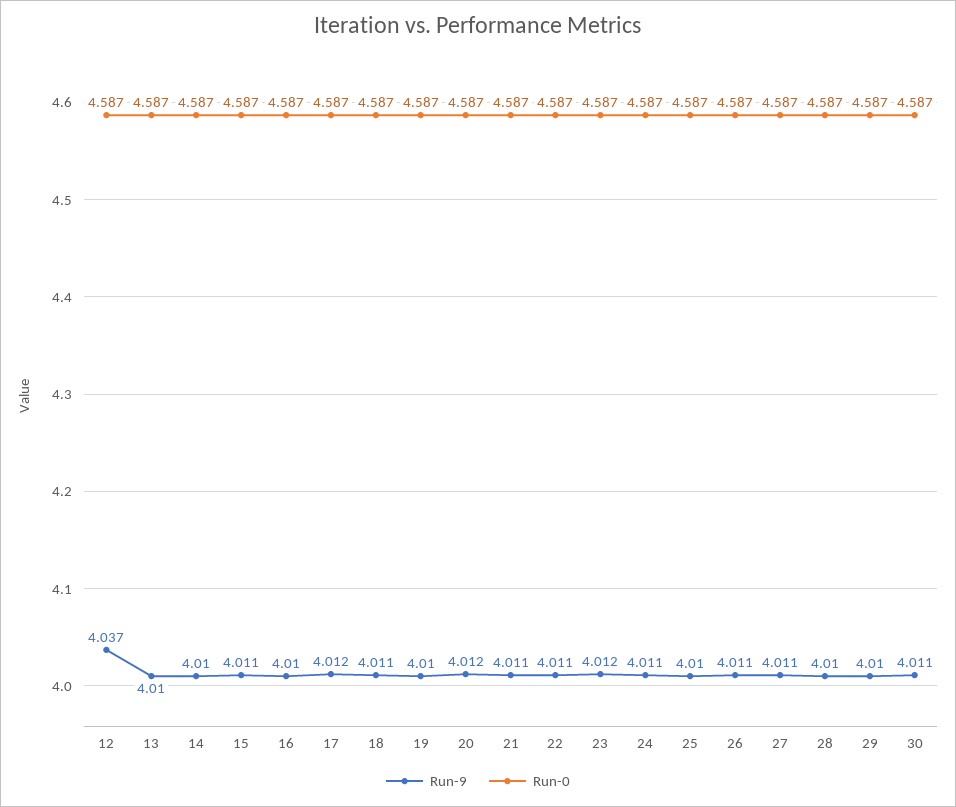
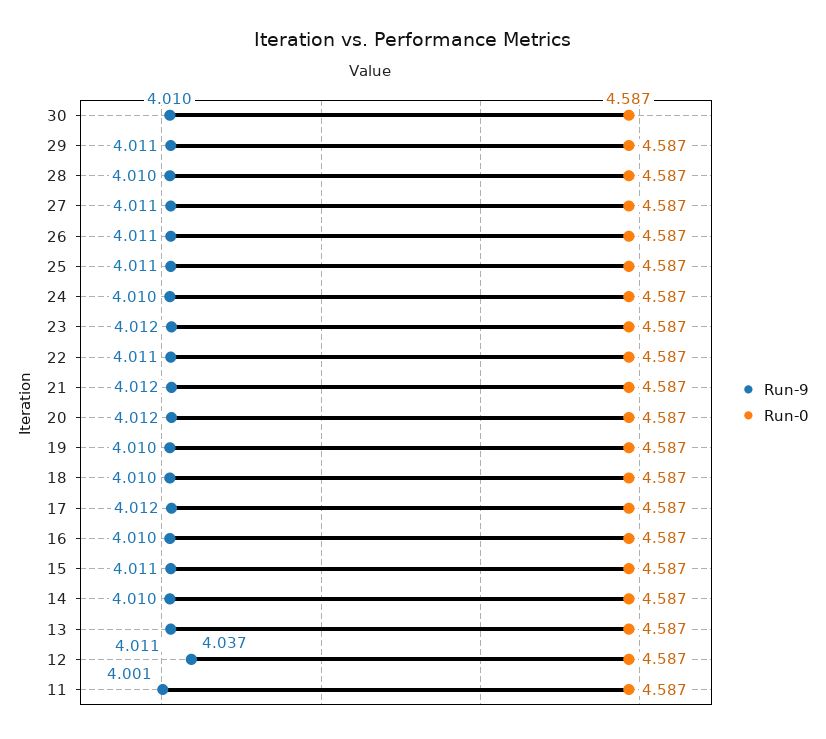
  {
    "Run-9": {
      "12": 4.037,
-     "13": 4.01,
+     "13": 4.011,
      "14": 4.01,
      "15": 4.011,
      "16": 4.01,
      "17": 4.012,
-     "18": 4.011,
+     "18": 4.01,
      "19": 4.01,
      "20": 4.012,
-     "21": 4.011,
+     "21": 4.012,
      "22": 4.011,
      "23": 4.012,
-     "24": 4.011,
+     "24": 4.01,
-     "25": 4.01,
+     "25": 4.011,
      "26": 4.011,
      "27": 4.011,
      "28": 4.01,
-     "29": 4.01,
+     "29": 4.011,
-     "30": 4.011
+     "30": 4.01,
+     "11": 4.001
    },
    "Run-0": {
      "12": 4.587,
      "13": 4.587,
      "14": 4.587,
      "15": 4.587,
      "16": 4.587,
      "17": 4.587,
      "18": 4.587,
      "19": 4.587,
      "20": 4.587,
      "21": 4.587,
      "22": 4.587,
      "23": 4.587,
      "24": 4.587,
      "25": 4.587,
      "26": 4.587,
      "27": 4.587,
      "28": 4.587,
      "29": 4.587,
-     "30": 4.587
+     "30": 4.587,
+     "11": 4.587
    }
  }

